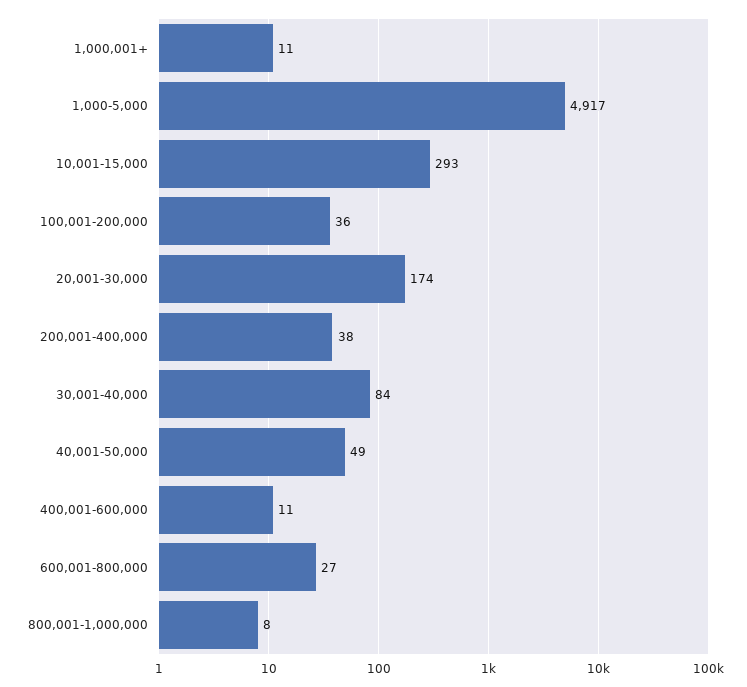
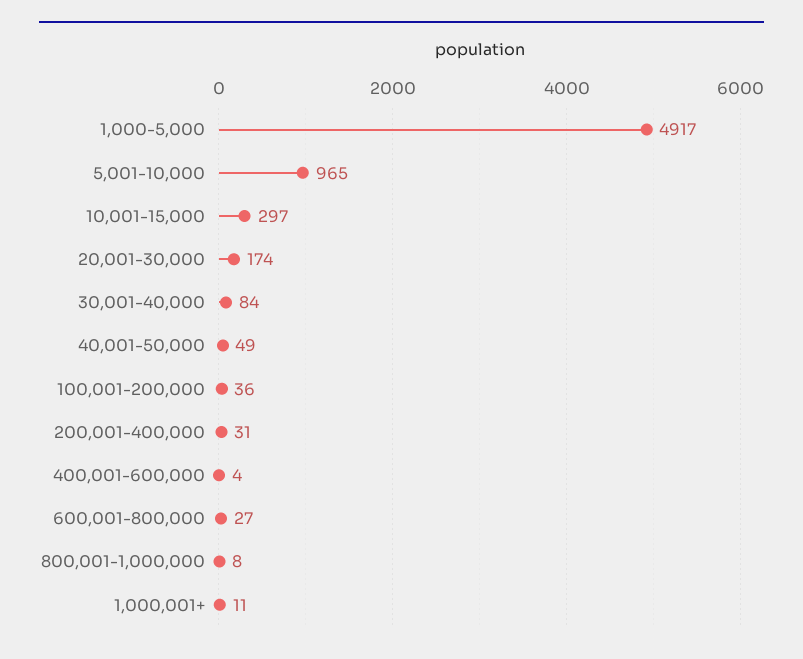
  {
    "1,000,001+": 11,
    "1,000-5,000": 4917,
-   "10,001-15,000": 293,
+   "10,001-15,000": 297,
    "100,001-200,000": 36,
    "20,001-30,000": 174,
-   "200,001-400,000": 38,
+   "200,001-400,000": 31,
    "30,001-40,000": 84,
    "40,001-50,000": 49,
-   "400,001-600,000": 11,
+   "400,001-600,000": 4,
    "600,001-800,000": 27,
-   "800,001-1,000,000": 8
+   "800,001-1,000,000": 8,
+   "5,001-10,000": 965
  }

